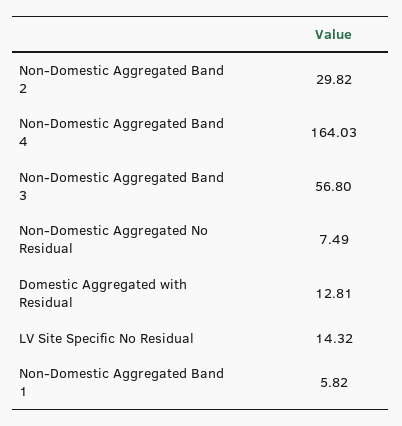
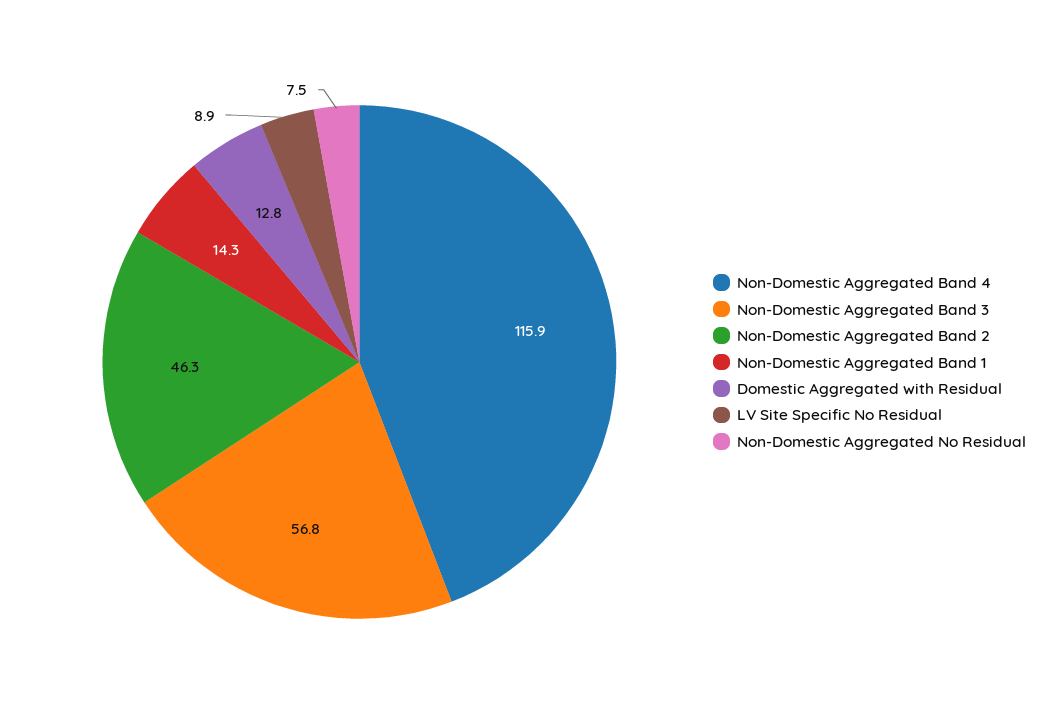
  {
-   "Non-Domestic Aggregated Band 2": 29.82,
+   "Non-Domestic Aggregated Band 2": 46.3,
-   "Non-Domestic Aggregated Band 4": 164.03,
+   "Non-Domestic Aggregated Band 4": 115.9,
    "Non-Domestic Aggregated Band 3": 56.8,
    "Non-Domestic Aggregated No Residual": 7.49,
    "Domestic Aggregated with Residual": 12.81,
-   "LV Site Specific No Residual": 14.32,
+   "LV Site Specific No Residual": 8.9,
-   "Non-Domestic Aggregated Band 1": 5.82
+   "Non-Domestic Aggregated Band 1": 14.3
  }

